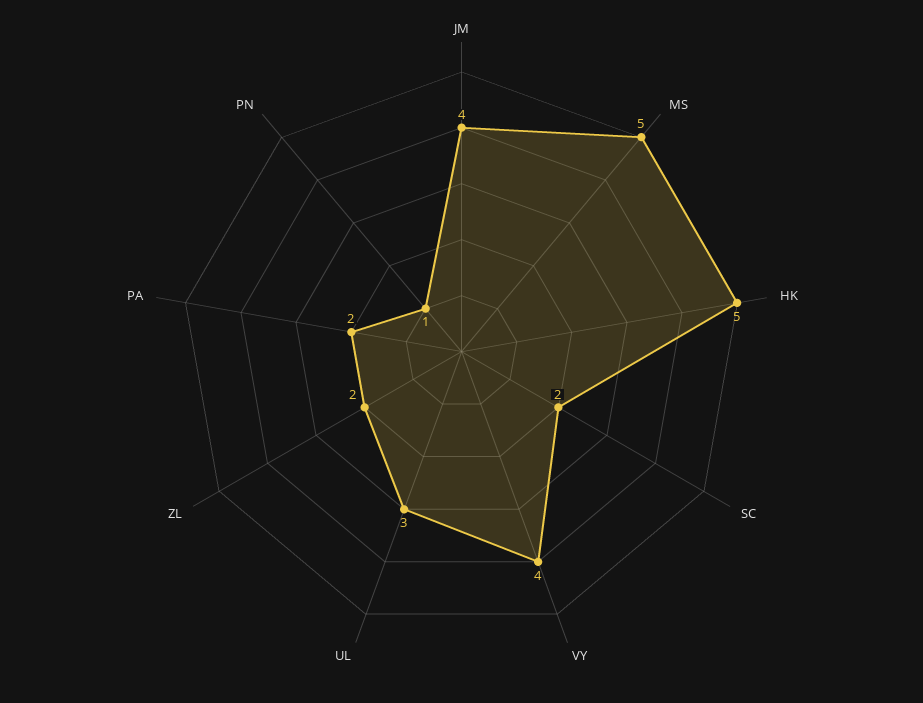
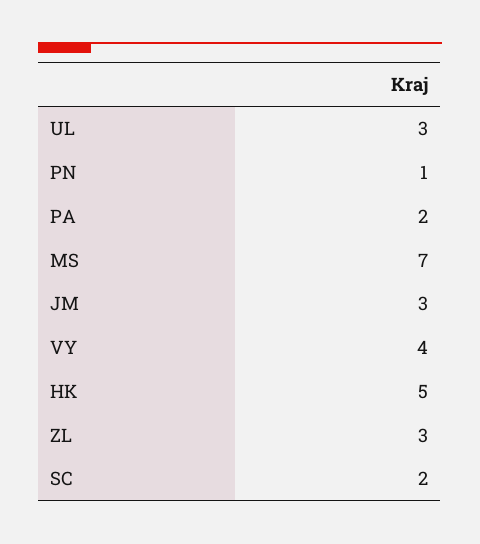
  {
-   "JM": 4,
+   "JM": 3,
-   "MS": 5,
+   "MS": 7,
    "HK": 5,
    "SC": 2,
    "VY": 4,
    "UL": 3,
-   "ZL": 2,
+   "ZL": 3,
    "PA": 2,
    "PN": 1
  }

